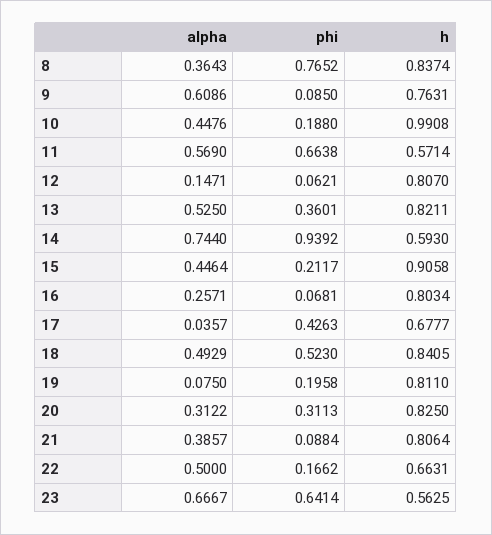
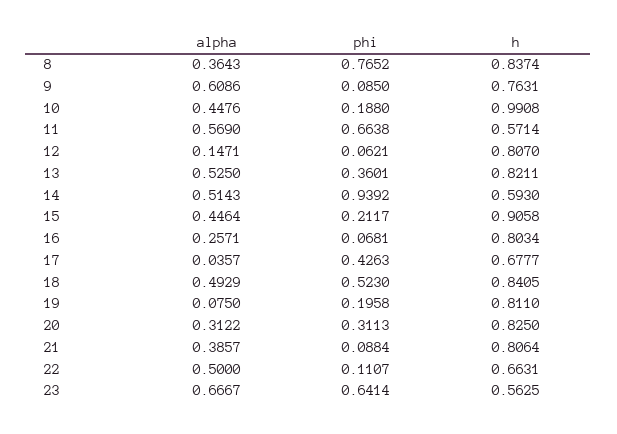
  {
    "alpha": {
      "8": 0.3643,
      "9": 0.6086,
      "10": 0.4476,
      "11": 0.569,
      "12": 0.1471,
      "13": 0.525,
-     "14": 0.744,
+     "14": 0.5143,
      "15": 0.4464,
      "16": 0.2571,
      "17": 0.0357,
      "18": 0.4929,
      "19": 0.075,
      "20": 0.3122,
      "21": 0.3857,
      "22": 0.5,
      "23": 0.6667
    },
    "phi": {
      "8": 0.7652,
      "9": 0.085,
      "10": 0.188,
      "11": 0.6638,
      "12": 0.0621,
      "13": 0.3601,
      "14": 0.9392,
      "15": 0.2117,
      "16": 0.0681,
      "17": 0.4263,
      "18": 0.523,
      "19": 0.1958,
      "20": 0.3113,
      "21": 0.0884,
-     "22": 0.1662,
+     "22": 0.1107,
      "23": 0.6414
    },
    "h": {
      "8": 0.8374,
      "9": 0.7631,
      "10": 0.9908,
      "11": 0.5714,
      "12": 0.807,
      "13": 0.8211,
      "14": 0.593,
      "15": 0.9058,
      "16": 0.8034,
      "17": 0.6777,
      "18": 0.8405,
      "19": 0.811,
      "20": 0.825,
      "21": 0.8064,
      "22": 0.6631,
      "23": 0.5625
    }
  }

